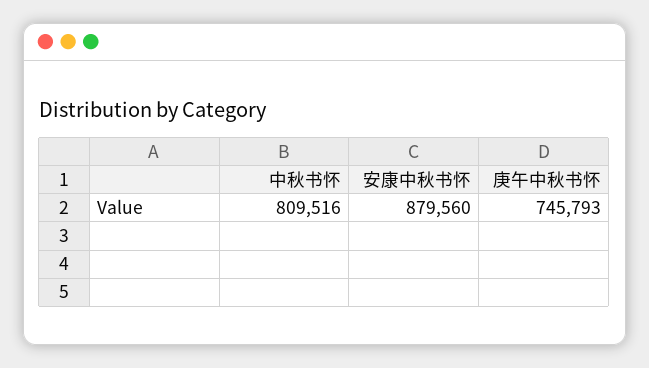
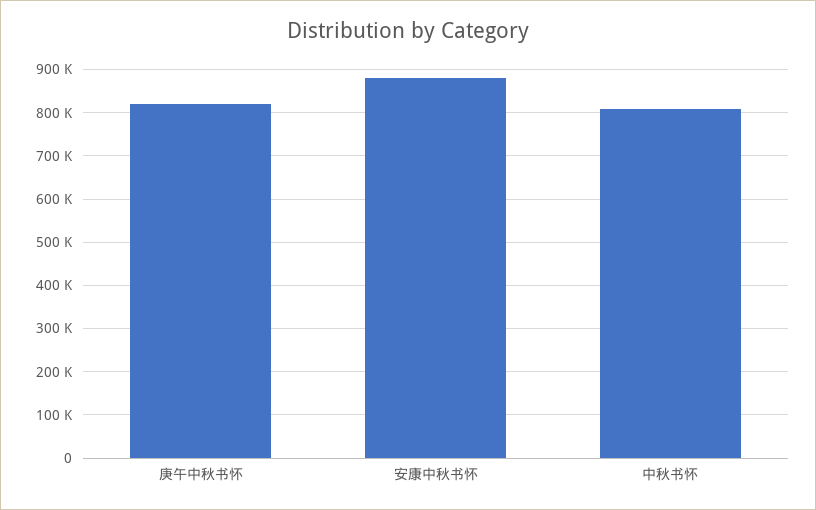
  {
    "中秋书怀": 809516,
    "安康中秋书怀": 879560,
-   "庚午中秋书怀": 745793
+   "庚午中秋书怀": 820000
  }

